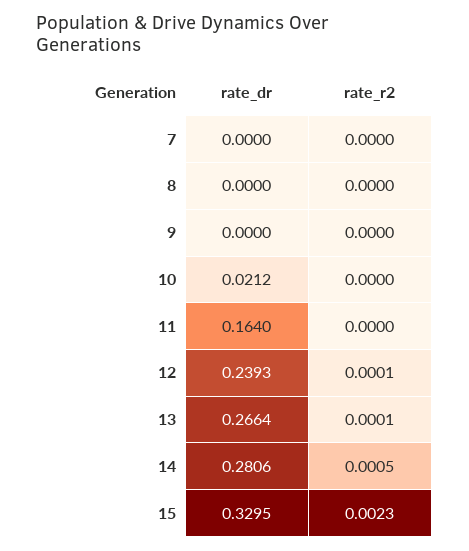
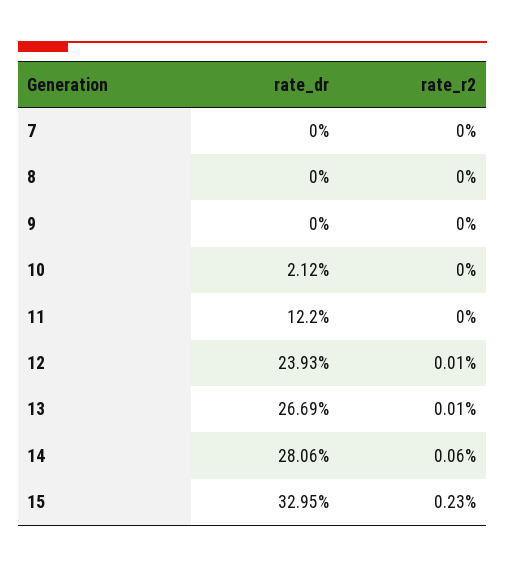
  {
    "rate_dr": {
      "7": 0,
      "8": 0,
      "9": 0,
      "10": 0.0212,
-     "11": 0.164,
+     "11": 0.122,
      "12": 0.2393,
-     "13": 0.2664,
+     "13": 0.2669,
      "14": 0.2806,
      "15": 0.3295
    },
    "rate_r2": {
      "7": 0,
      "8": 0,
      "9": 0,
      "10": 0,
      "11": 0,
      "12": 0.0001,
      "13": 0.0001,
-     "14": 0.0005,
+     "14": 0.0006,
      "15": 0.0023
    }
  }

